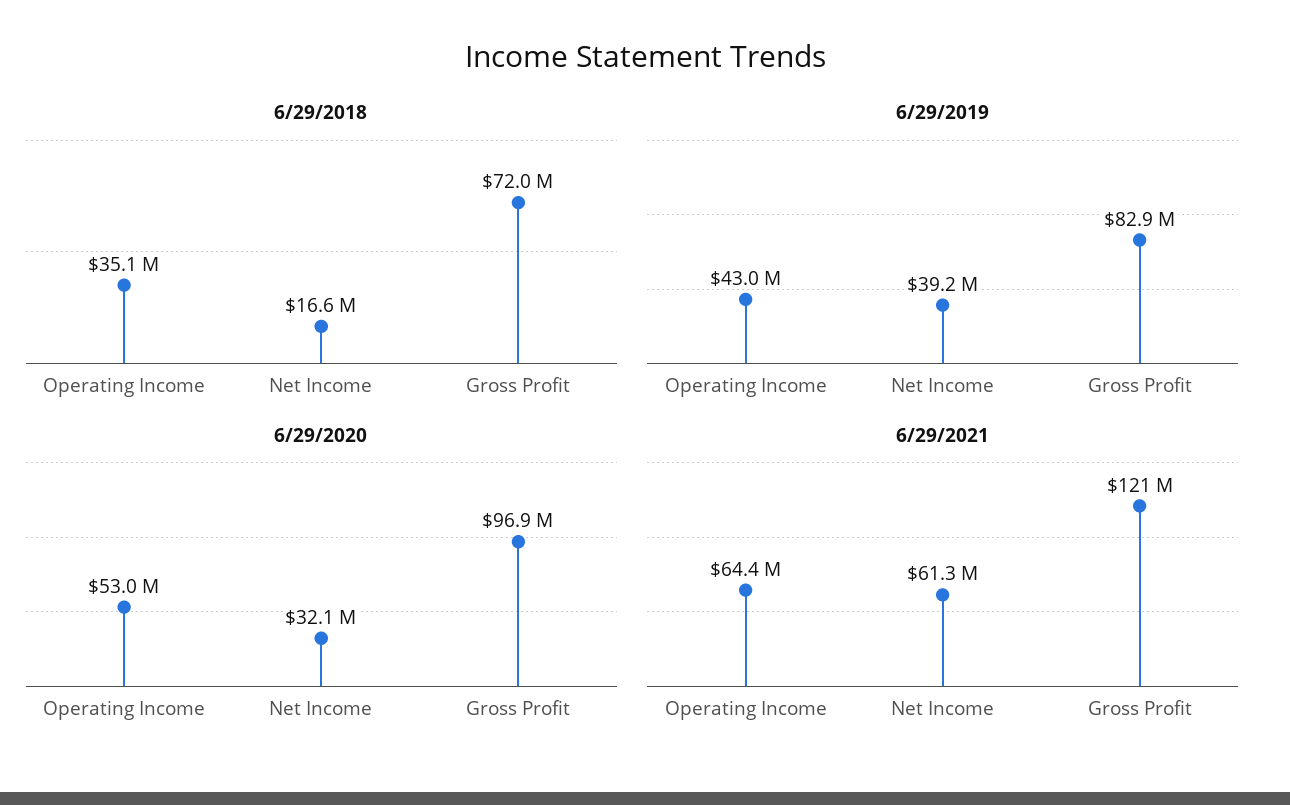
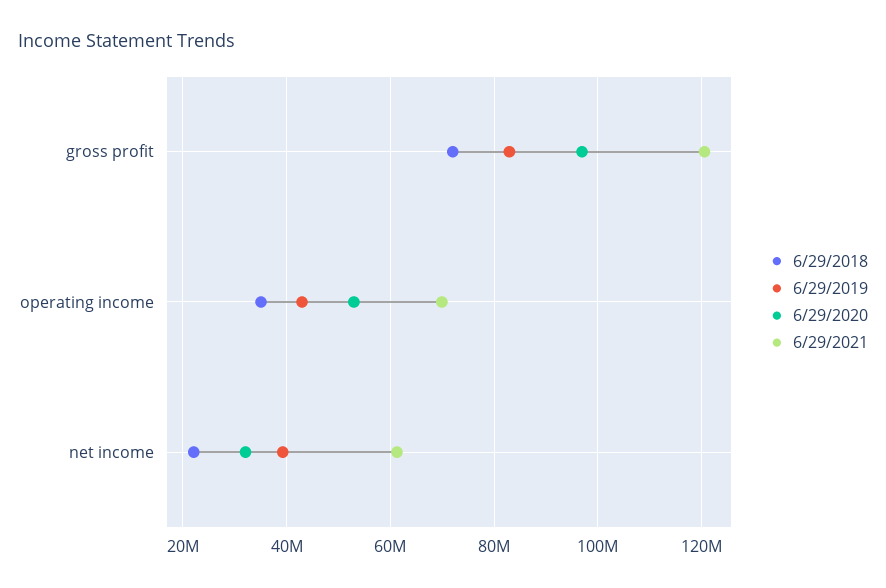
  {
    "6/29/2018": {
      "Operating Income": 35100000,
-     "Net Income": 16600000,
+     "Net Income": 22000000,
      "Gross Profit": 72000000
    },
    "6/29/2019": {
      "Operating Income": 43000000,
      "Net Income": 39200000,
      "Gross Profit": 82900000
    },
    "6/29/2020": {
      "Operating Income": 53000000,
      "Net Income": 32100000,
      "Gross Profit": 96900000
    },
    "6/29/2021": {
-     "Operating Income": 64400000,
+     "Operating Income": 70000000,
      "Net Income": 61300000,
      "Gross Profit": 121000000
    }
  }

